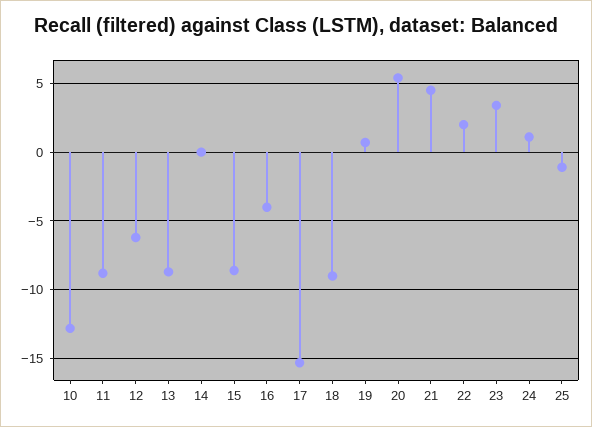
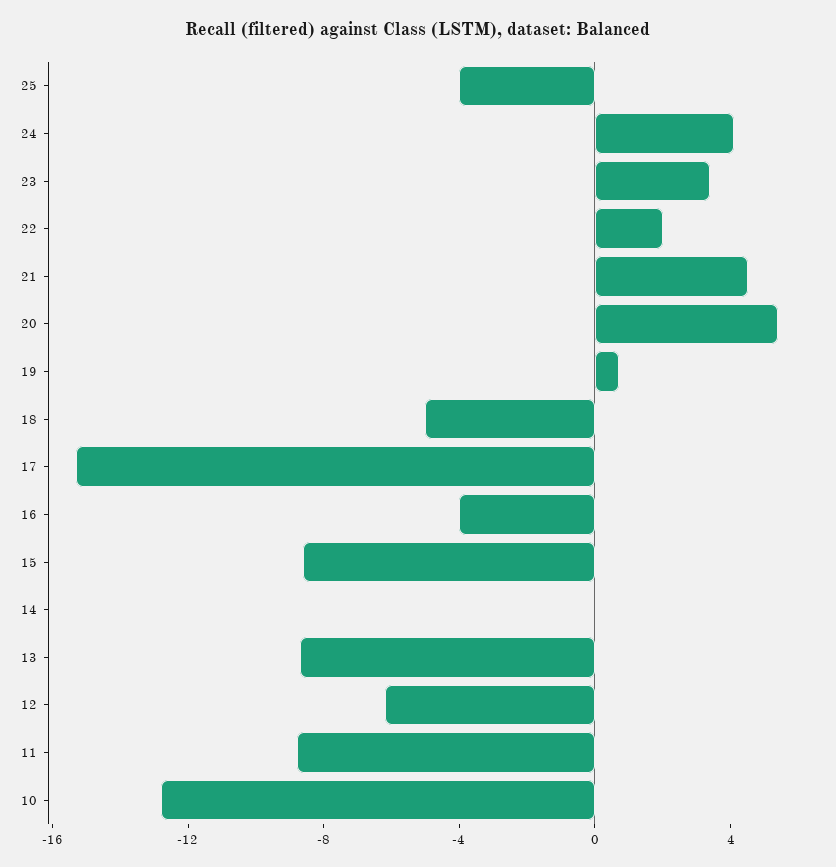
  {
    "10": -13,
    "11": -9,
    "12": -6,
    "13": -8.5,
    "14": 0,
    "15": -8.5,
    "16": -4,
    "17": -15.5,
-   "18": -9,
+   "18": -5,
    "19": 0.5,
    "20": 5.5,
    "21": 4.5,
    "22": 2,
    "23": 3.5,
-   "24": 1,
+   "24": 4,
-   "25": -1
+   "25": -4
  }

